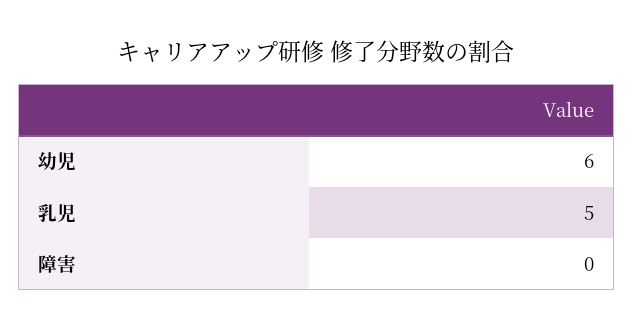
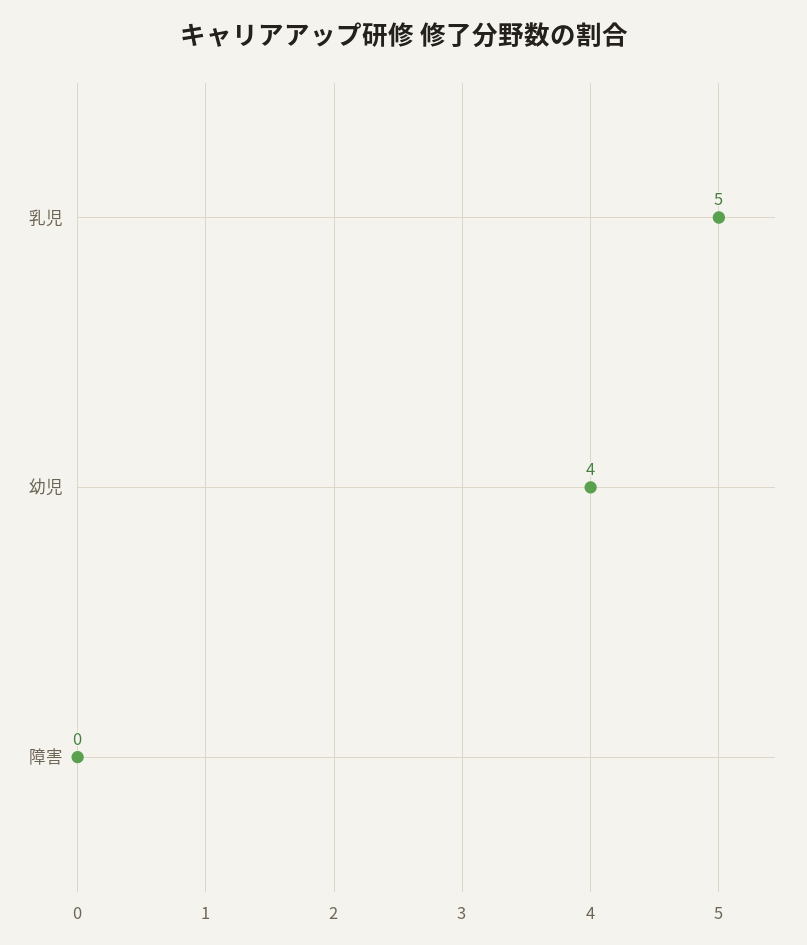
  {
-   "幼児": 6,
+   "幼児": 4,
    "乳児": 5,
    "障害": 0
  }

